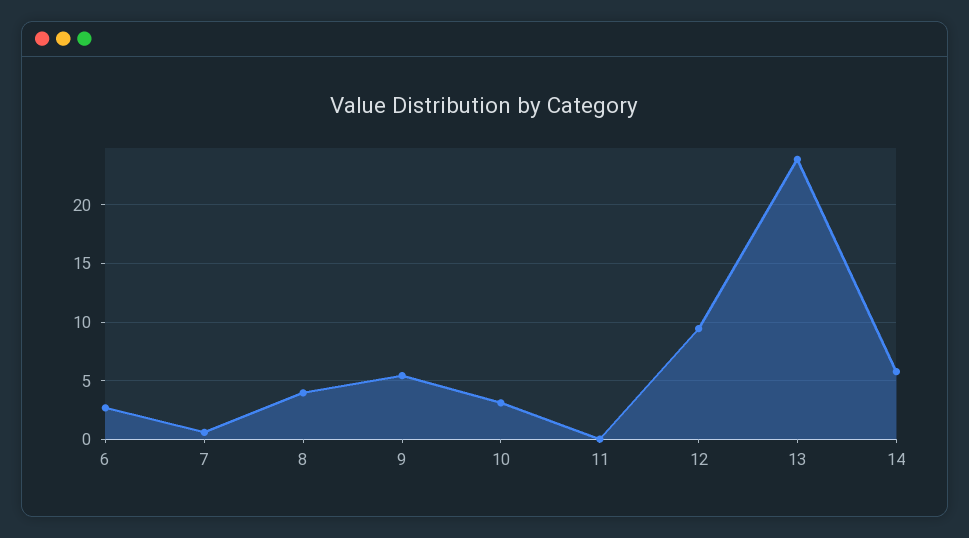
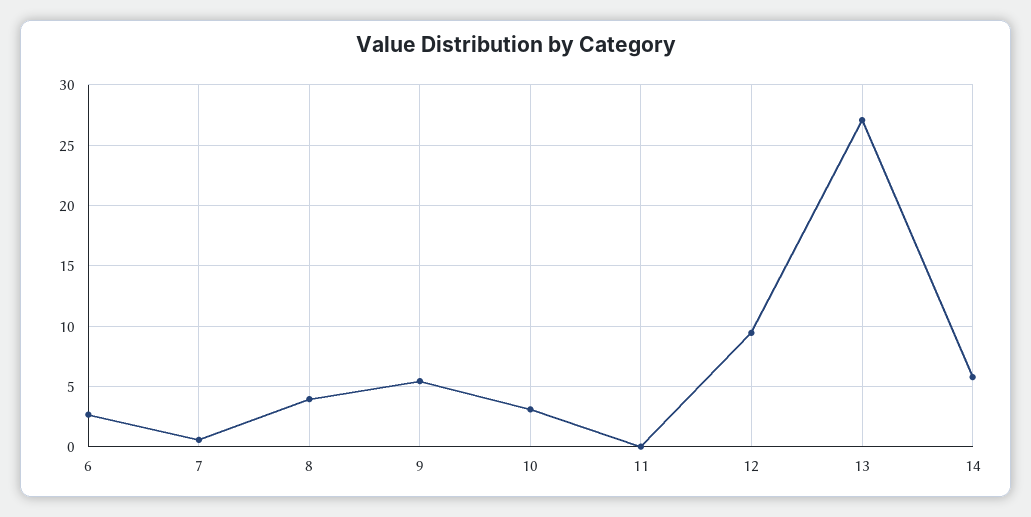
  {
    "6": 2.5,
    "7": 0.5,
    "8": 4,
    "9": 5.5,
    "10": 3,
    "11": 0,
    "12": 9.5,
-   "13": 24,
+   "13": 27,
    "14": 6
  }

